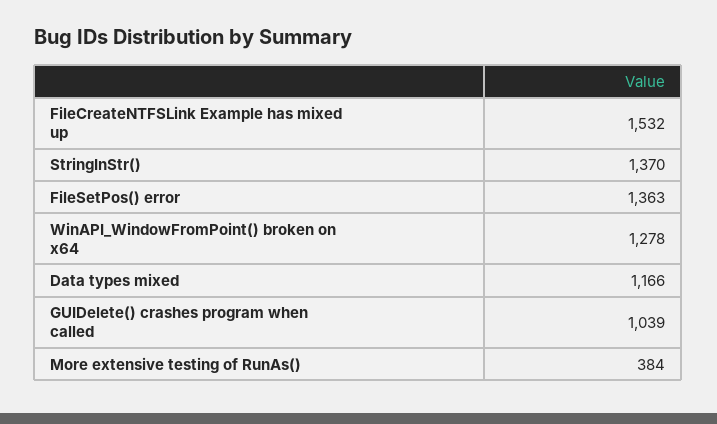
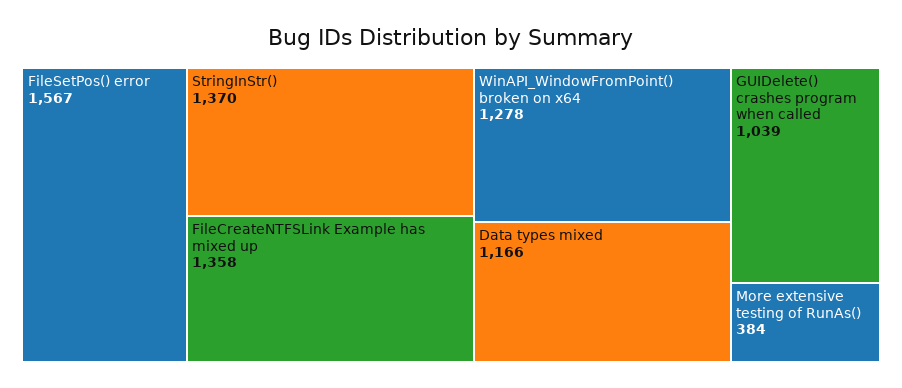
  {
-   "FileCreateNTFSLink Example has mixed up": 1532,
+   "FileCreateNTFSLink Example has mixed up": 1358,
    "StringInStr()": 1370,
-   "FileSetPos() error": 1363,
+   "FileSetPos() error": 1567,
    "WinAPI_WindowFromPoint() broken on x64": 1278,
    "Data types mixed": 1166,
    "GUIDelete() crashes program when called": 1039,
    "More extensive testing of RunAs()": 384
  }

